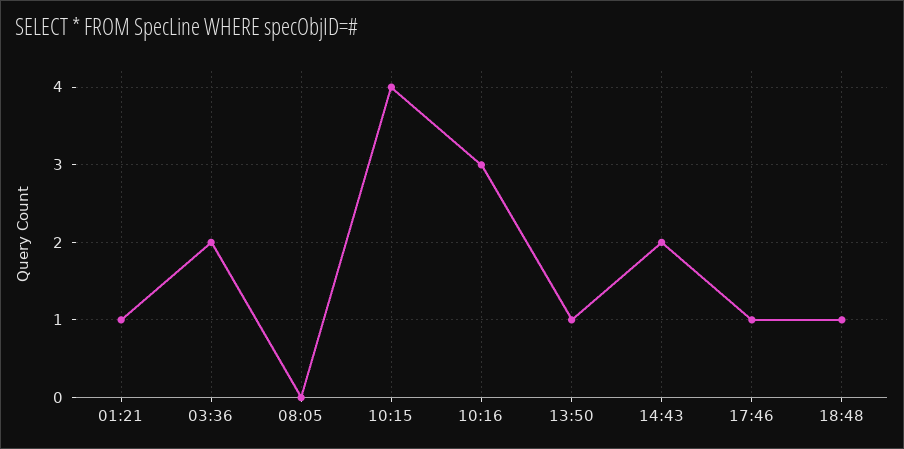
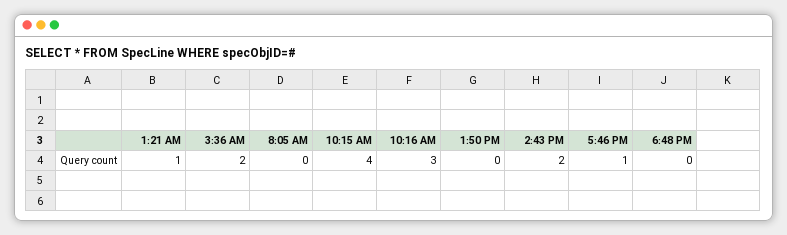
  {
    "01:21": 1,
    "03:36": 2,
    "08:05": 0,
    "10:15": 4,
    "10:16": 3,
-   "13:50": 1,
+   "13:50": 0,
    "14:43": 2,
    "17:46": 1,
-   "18:48": 1
+   "18:48": 0
  }

